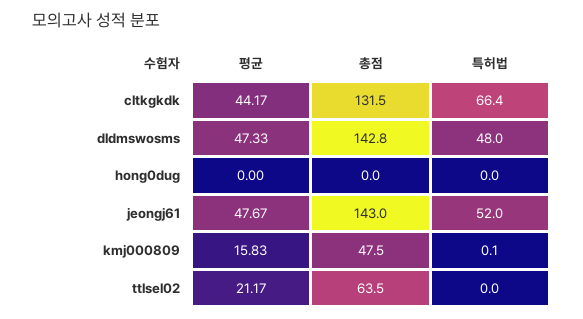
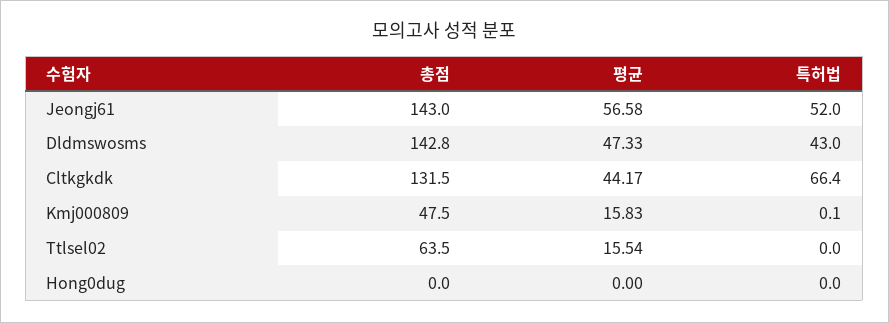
  {
    "평균": {
      "cltkgkdk": 44.17,
      "dldmswosms": 47.33,
      "hong0dug": 0,
-     "jeongj61": 47.67,
+     "jeongj61": 56.58,
      "kmj000809": 15.83,
-     "ttlsel02": 21.17
+     "ttlsel02": 15.54
    },
    "총점": {
      "cltkgkdk": 131.5,
      "dldmswosms": 142.8,
      "hong0dug": 0,
      "jeongj61": 143,
      "kmj000809": 47.5,
      "ttlsel02": 63.5
    },
    "특허법": {
      "cltkgkdk": 66.4,
-     "dldmswosms": 48,
+     "dldmswosms": 43,
      "hong0dug": 0,
      "jeongj61": 52,
      "kmj000809": 0.1,
      "ttlsel02": 0
    }
  }

